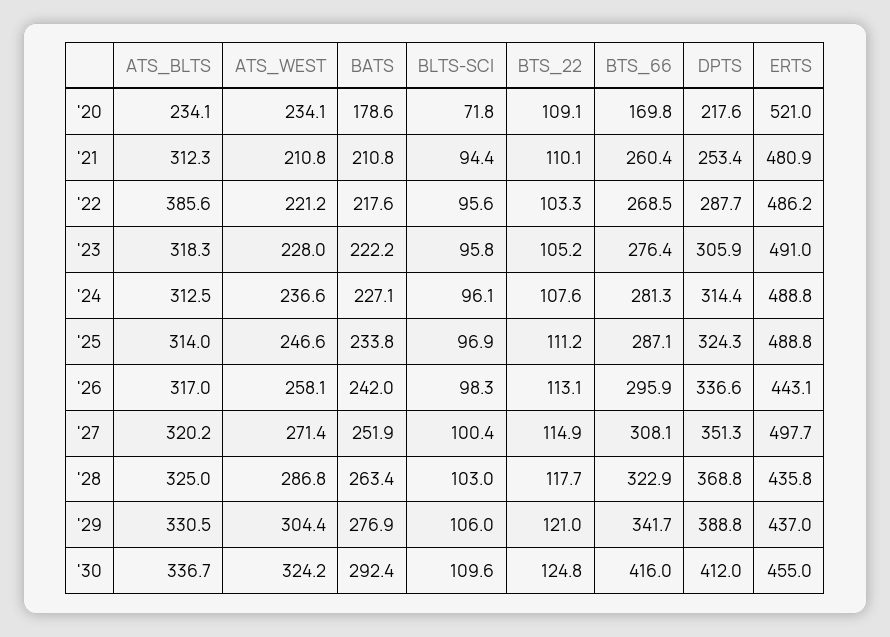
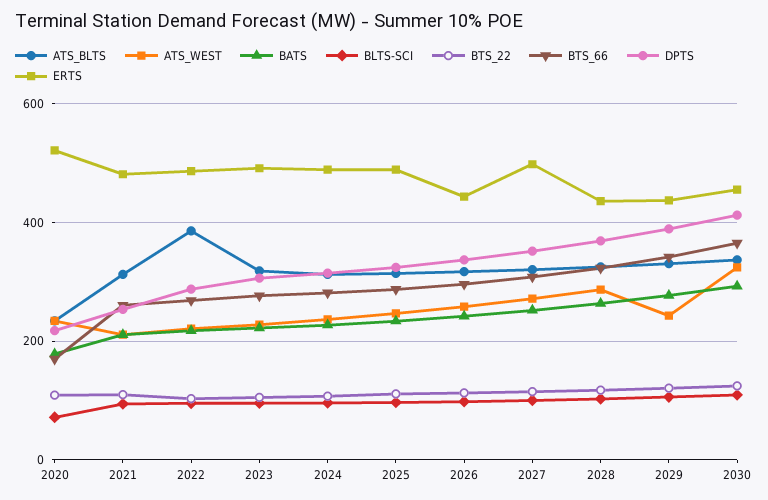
  {
    "ATS_BLTS": {
      "'20": 234.1,
      "'21": 312.3,
      "'22": 385.6,
      "'23": 318.3,
      "'24": 312.5,
      "'25": 314,
      "'26": 317,
      "'27": 320.2,
      "'28": 325,
      "'29": 330.5,
      "'30": 336.7
    },
    "ATS_WEST": {
      "'20": 234.1,
      "'21": 210.8,
      "'22": 221.2,
      "'23": 228,
      "'24": 236.6,
      "'25": 246.6,
      "'26": 258.1,
      "'27": 271.4,
      "'28": 286.8,
-     "'29": 304.4,
+     "'29": 240,
      "'30": 324.2
    },
    "BATS": {
      "'20": 178.6,
      "'21": 210.8,
      "'22": 217.6,
      "'23": 222.2,
      "'24": 227.1,
      "'25": 233.8,
      "'26": 242,
      "'27": 251.9,
      "'28": 263.4,
      "'29": 276.9,
      "'30": 292.4
    },
    "BLTS-SCI": {
      "'20": 71.8,
      "'21": 94.4,
      "'22": 95.6,
      "'23": 95.8,
      "'24": 96.1,
      "'25": 96.9,
      "'26": 98.3,
      "'27": 100.4,
      "'28": 103,
      "'29": 106,
      "'30": 109.6
    },
    "BTS_22": {
      "'20": 109.1,
      "'21": 110.1,
      "'22": 103.3,
      "'23": 105.2,
      "'24": 107.6,
      "'25": 111.2,
      "'26": 113.1,
      "'27": 114.9,
      "'28": 117.7,
      "'29": 121,
      "'30": 124.8
    },
    "BTS_66": {
      "'20": 169.8,
      "'21": 260.4,
      "'22": 268.5,
      "'23": 276.4,
      "'24": 281.3,
      "'25": 287.1,
      "'26": 295.9,
      "'27": 308.1,
      "'28": 322.9,
      "'29": 341.7,
-     "'30": 416
+     "'30": 360
    },
    "DPTS": {
      "'20": 217.6,
      "'21": 253.4,
      "'22": 287.7,
      "'23": 305.9,
      "'24": 314.4,
      "'25": 324.3,
      "'26": 336.6,
      "'27": 351.3,
      "'28": 368.8,
      "'29": 388.8,
      "'30": 412
    },
    "ERTS": {
      "'20": 521,
      "'21": 480.9,
      "'22": 486.2,
      "'23": 491,
      "'24": 488.8,
      "'25": 488.8,
      "'26": 443.1,
      "'27": 497.7,
      "'28": 435.8,
      "'29": 437,
      "'30": 455
    }
  }

